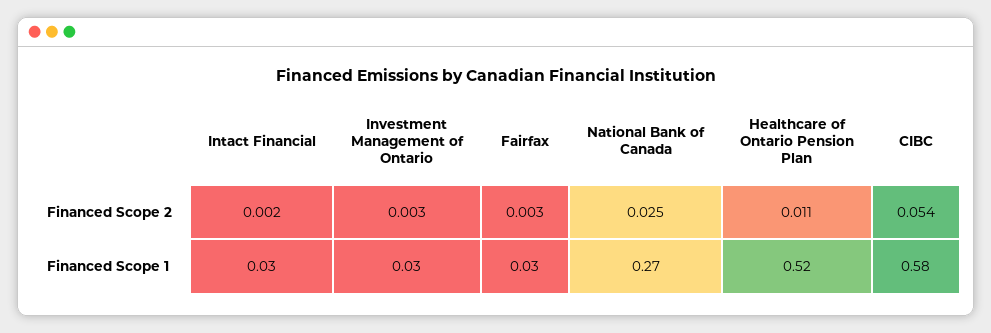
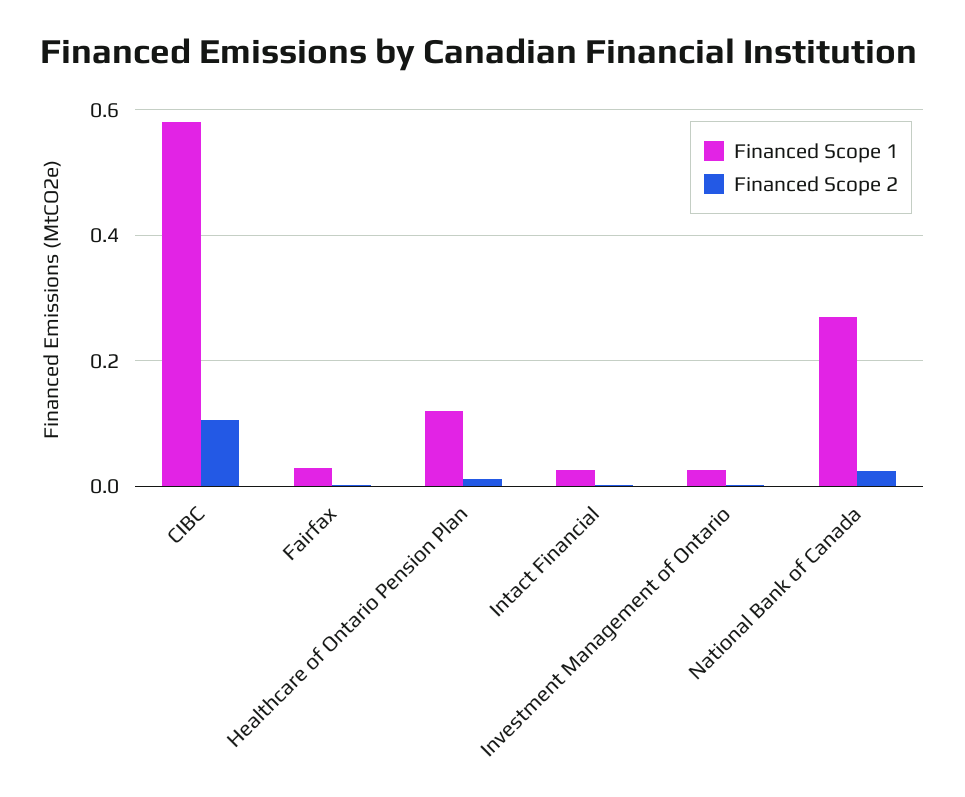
  {
    "Financed Scope 2": {
      "Intact Financial": 0.002,
      "Investment Management of Ontario": 0.003,
      "Fairfax": 0.003,
      "National Bank of Canada": 0.025,
      "Healthcare of Ontario Pension Plan": 0.011,
-     "CIBC": 0.054
+     "CIBC": 0.1
    },
    "Financed Scope 1": {
      "Intact Financial": 0.03,
      "Investment Management of Ontario": 0.03,
      "Fairfax": 0.03,
      "National Bank of Canada": 0.27,
-     "Healthcare of Ontario Pension Plan": 0.52,
+     "Healthcare of Ontario Pension Plan": 0.12,
      "CIBC": 0.58
    }
  }

